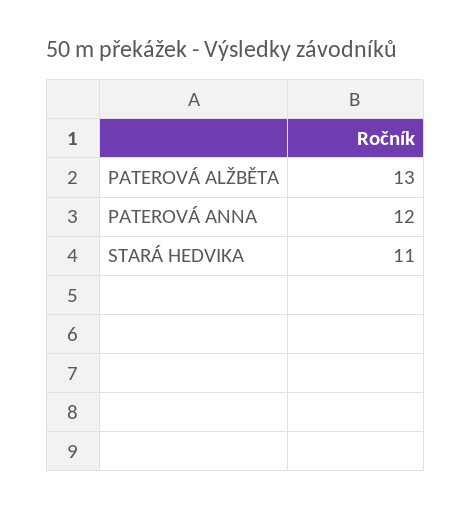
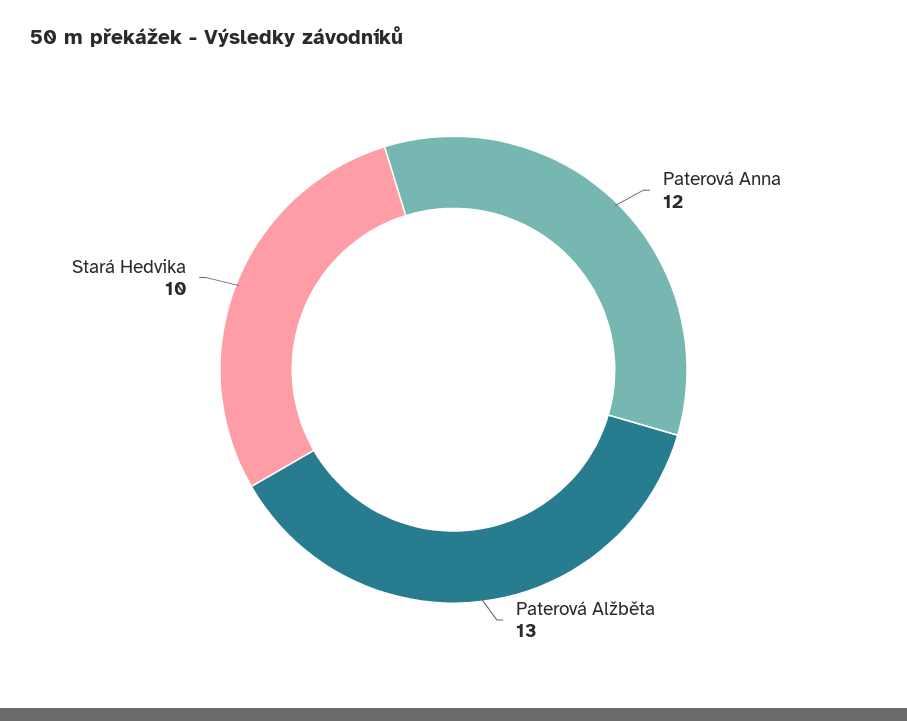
  {
    "PATEROVÁ ALŽBĚTA": 13,
    "PATEROVÁ ANNA": 12,
-   "STARÁ HEDVIKA": 11
+   "STARÁ HEDVIKA": 10
  }

